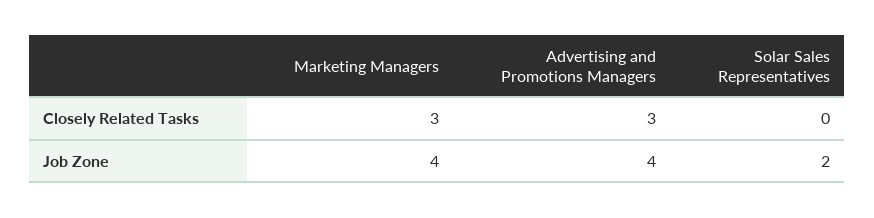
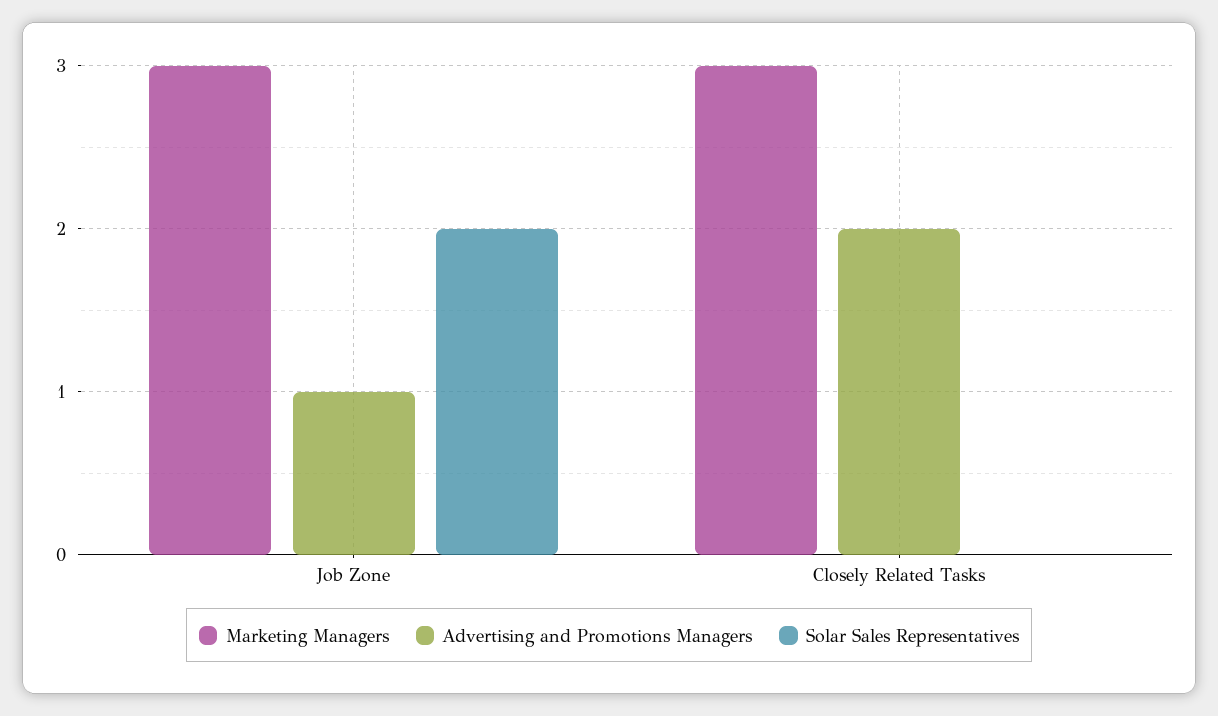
  {
    "Marketing Managers": {
      "Closely Related Tasks": 3,
-     "Job Zone": 4
+     "Job Zone": 3
    },
    "Advertising and Promotions Managers": {
-     "Closely Related Tasks": 3,
+     "Closely Related Tasks": 2,
-     "Job Zone": 4
+     "Job Zone": 1
    },
    "Solar Sales Representatives": {
      "Closely Related Tasks": 0,
      "Job Zone": 2
    }
  }

